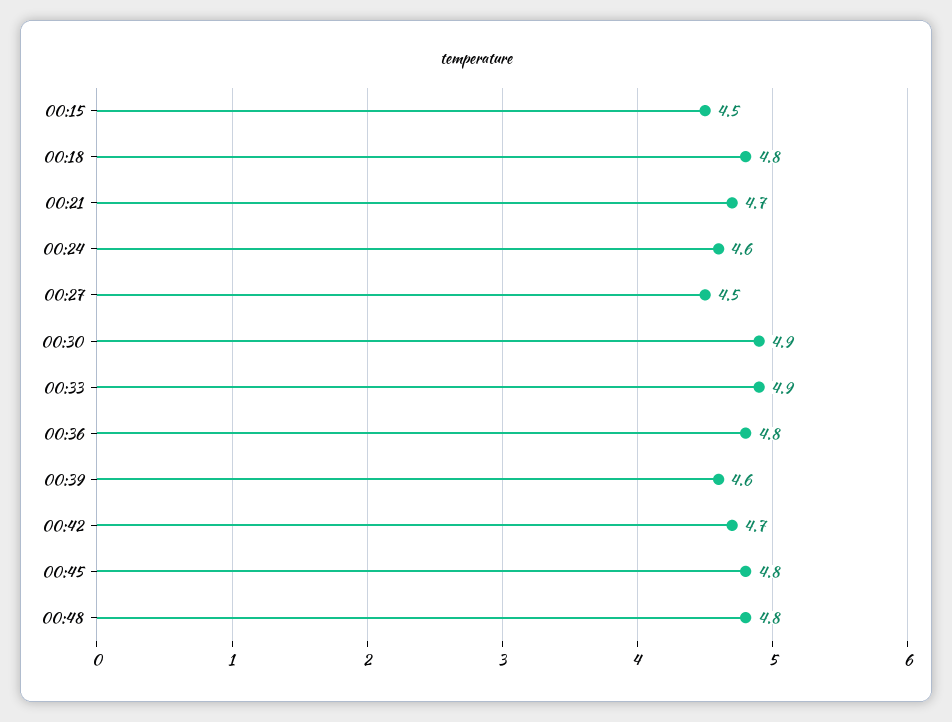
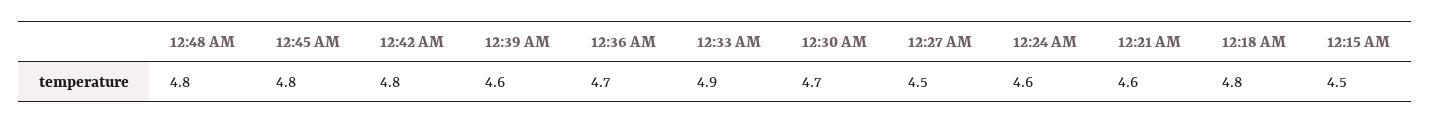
  {
    "00:15": 4.5,
    "00:18": 4.8,
-   "00:21": 4.7,
+   "00:21": 4.6,
    "00:24": 4.6,
    "00:27": 4.5,
-   "00:30": 4.9,
+   "00:30": 4.7,
    "00:33": 4.9,
-   "00:36": 4.8,
+   "00:36": 4.7,
    "00:39": 4.6,
-   "00:42": 4.7,
+   "00:42": 4.8,
    "00:45": 4.8,
    "00:48": 4.8
  }

